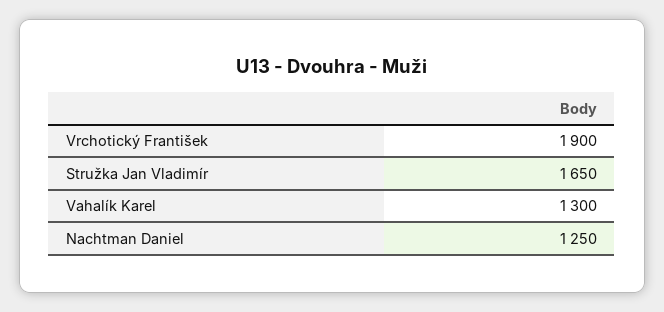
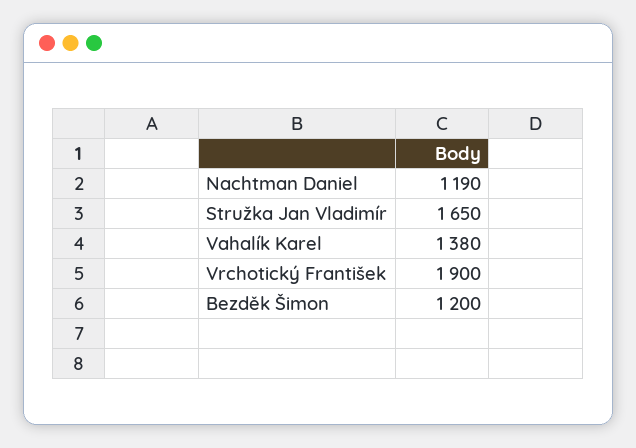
  {
    "Vrchotický František": 1900,
    "Stružka Jan Vladimír": 1650,
-   "Vahalík Karel": 1300,
+   "Vahalík Karel": 1380,
-   "Nachtman Daniel": 1250
+   "Nachtman Daniel": 1190,
+   "Bezděk Šimon": 1200
  }

